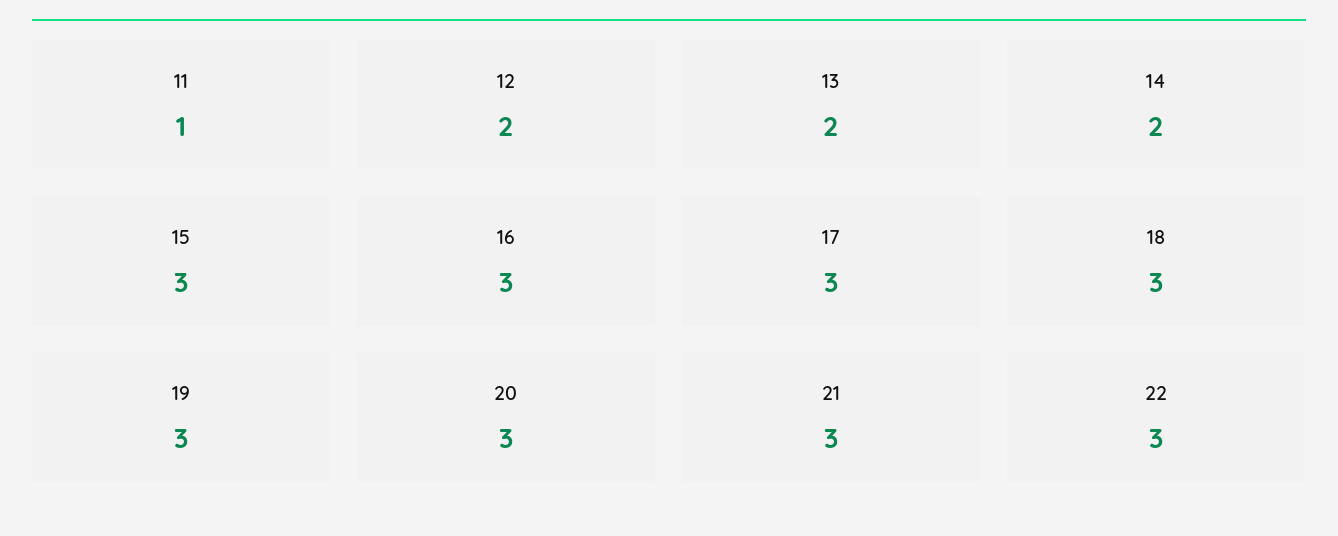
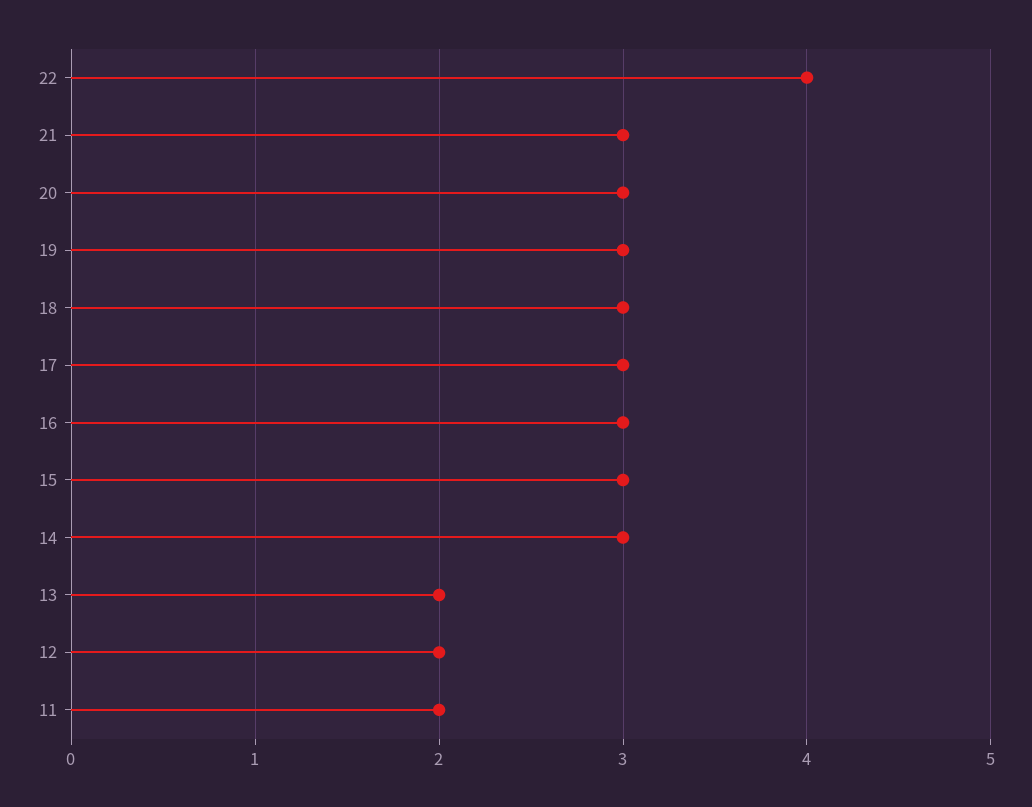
  {
-   "11": 1,
+   "11": 2,
    "12": 2,
    "13": 2,
-   "14": 2,
+   "14": 3,
    "15": 3,
    "16": 3,
    "17": 3,
    "18": 3,
    "19": 3,
    "20": 3,
    "21": 3,
-   "22": 3
+   "22": 4
  }

